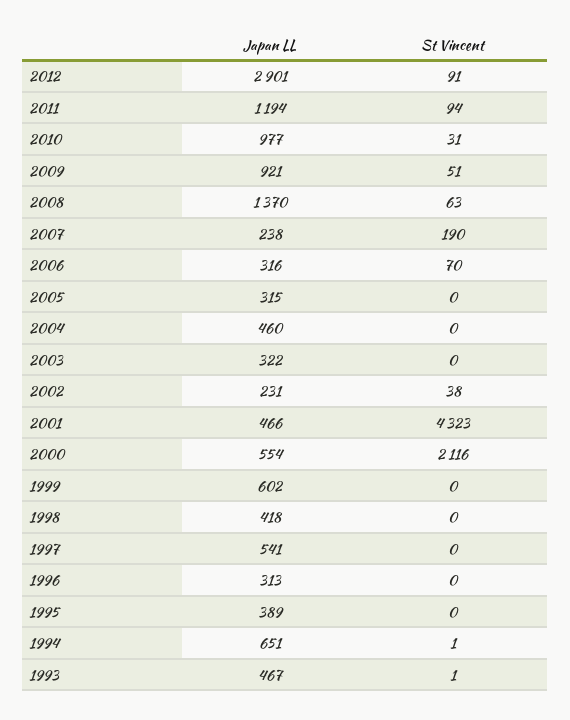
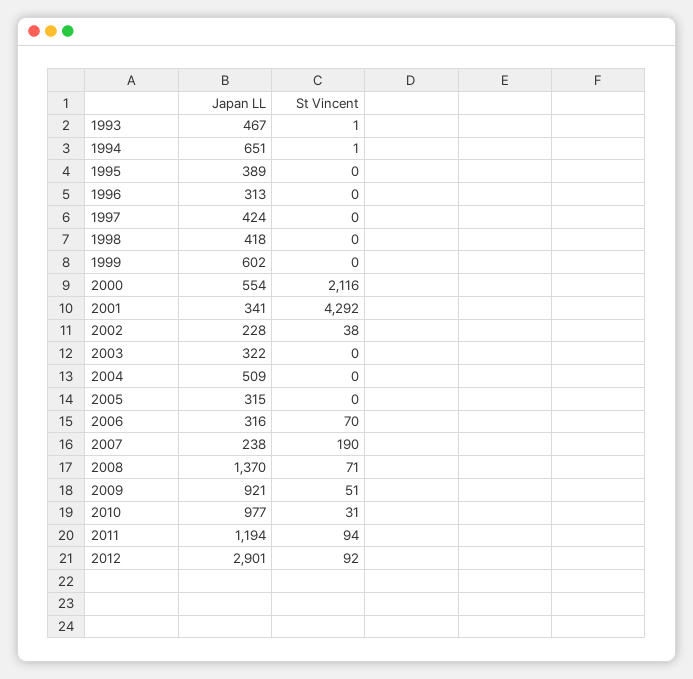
  {
    "Japan LL": {
      "2012": 2901,
      "2011": 1194,
      "2010": 977,
      "2009": 921,
      "2008": 1370,
      "2007": 238,
      "2006": 316,
      "2005": 315,
-     "2004": 460,
+     "2004": 509,
      "2003": 322,
-     "2002": 231,
+     "2002": 228,
-     "2001": 466,
+     "2001": 341,
      "2000": 554,
      "1999": 602,
      "1998": 418,
-     "1997": 541,
+     "1997": 424,
      "1996": 313,
      "1995": 389,
      "1994": 651,
      "1993": 467
    },
    "St Vincent": {
-     "2012": 91,
+     "2012": 92,
      "2011": 94,
      "2010": 31,
      "2009": 51,
-     "2008": 63,
+     "2008": 71,
      "2007": 190,
      "2006": 70,
      "2005": 0,
      "2004": 0,
      "2003": 0,
      "2002": 38,
-     "2001": 4323,
+     "2001": 4292,
      "2000": 2116,
      "1999": 0,
      "1998": 0,
      "1997": 0,
      "1996": 0,
      "1995": 0,
      "1994": 1,
      "1993": 1
    }
  }

